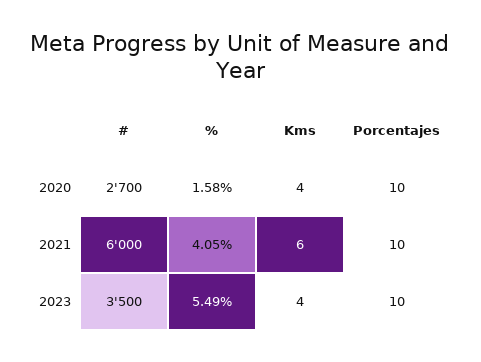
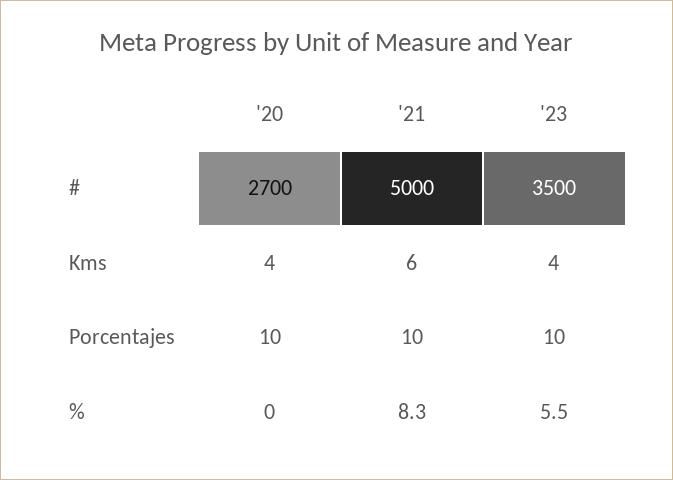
  {
    "#": {
      "2020": 2700,
-     "2021": 6000,
+     "2021": 5000,
      "2023": 3500
    },
    "%": {
-     "2020": 1.58,
+     "2020": 0,
-     "2021": 4.05,
+     "2021": 8.3,
      "2023": 5.49
    },
    "Kms": {
      "2020": 4,
      "2021": 6,
      "2023": 4
    },
    "Porcentajes": {
      "2020": 10,
      "2021": 10,
      "2023": 10
    }
  }

